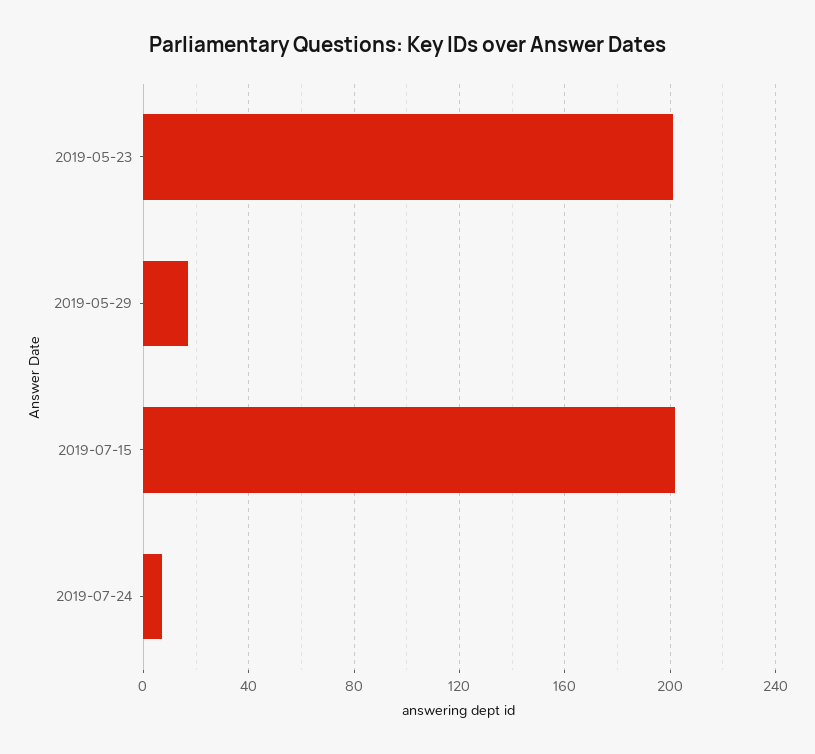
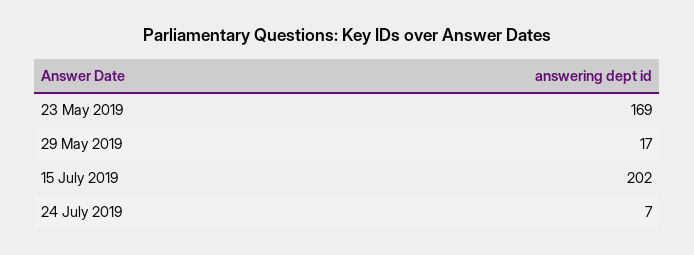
  {
-   "2019-05-23": 200,
+   "2019-05-23": 169,
    "2019-05-29": 17,
    "2019-07-15": 202,
    "2019-07-24": 7
  }

